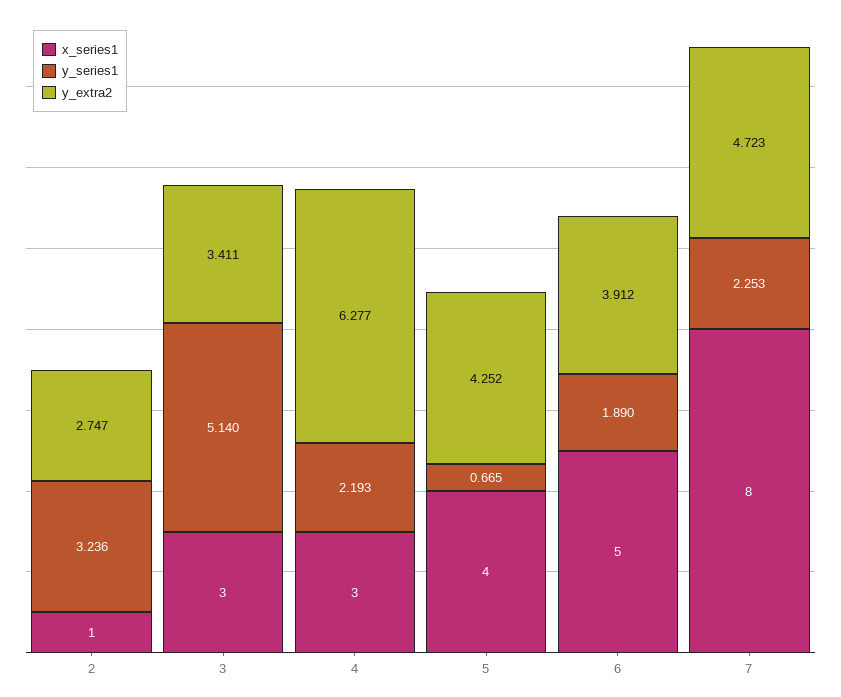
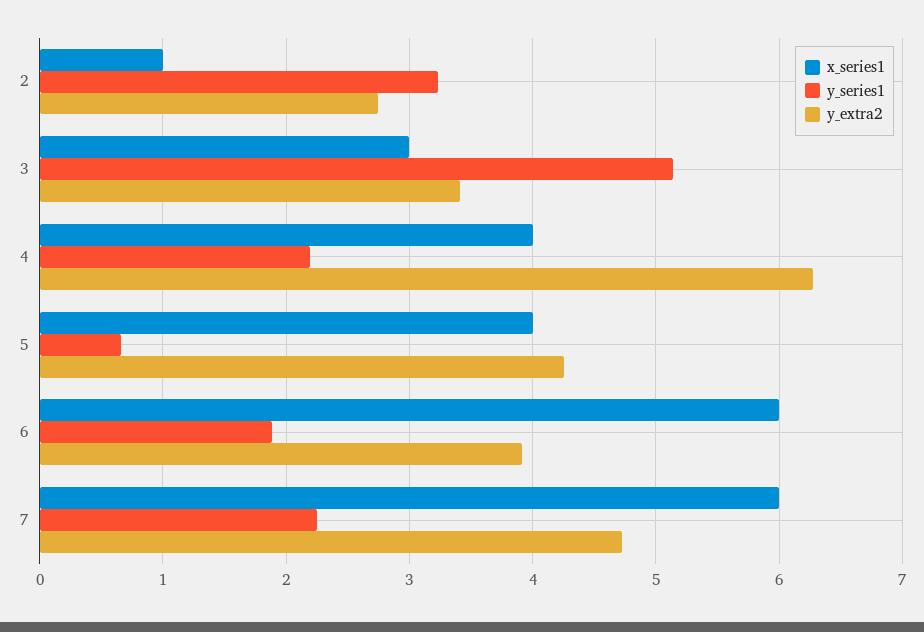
  {
    "x_series1": {
      "2": 1,
      "3": 3,
-     "4": 3,
+     "4": 4,
      "5": 4,
-     "6": 5,
+     "6": 6,
-     "7": 8
+     "7": 6
    },
    "y_series1": {
      "2": 3.236,
      "3": 5.14,
      "4": 2.193,
      "5": 0.665,
      "6": 1.89,
      "7": 2.253
    },
    "y_extra2": {
      "2": 2.747,
      "3": 3.411,
      "4": 6.277,
      "5": 4.252,
      "6": 3.912,
      "7": 4.723
    }
  }

